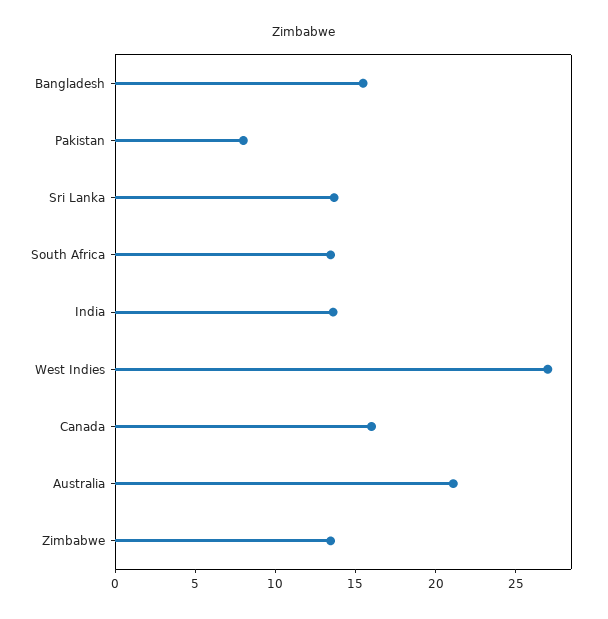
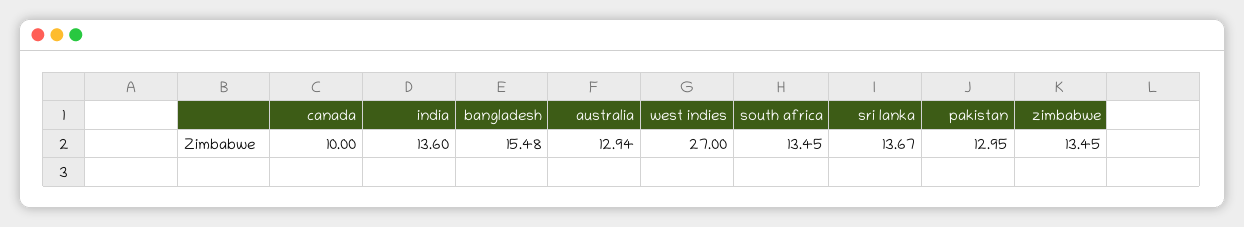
  {
    "Bangladesh": 15.48,
-   "Pakistan": 8,
+   "Pakistan": 12.95,
    "Sri Lanka": 13.67,
    "South Africa": 13.45,
    "India": 13.6,
    "West Indies": 27,
-   "Canada": 16,
+   "Canada": 10,
-   "Australia": 21,
+   "Australia": 12.94,
    "Zimbabwe": 13.45
  }

